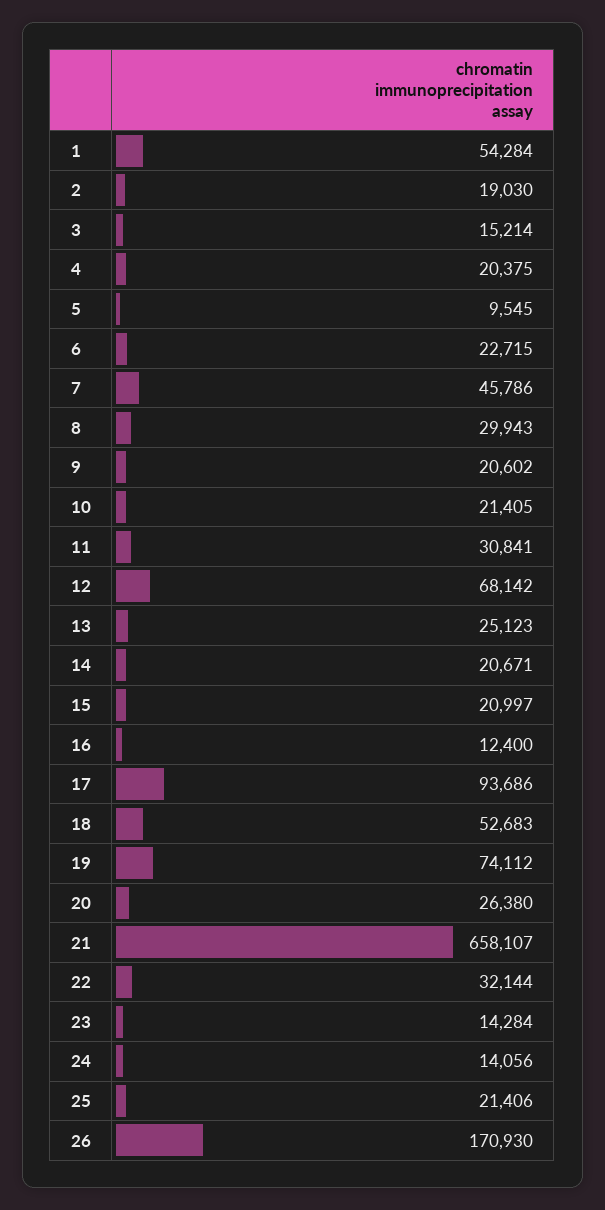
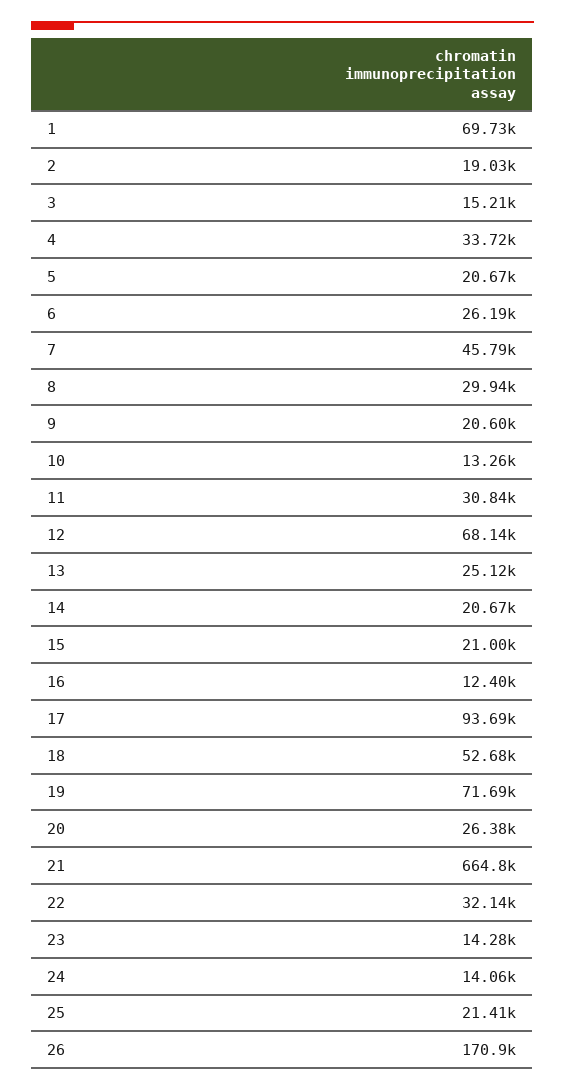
  {
-   "1": 54284,
+   "1": 69730,
    "2": 19030,
    "3": 15214,
-   "4": 20375,
+   "4": 33720,
-   "5": 9545,
+   "5": 20670,
-   "6": 22715,
+   "6": 26190,
    "7": 45786,
    "8": 29943,
    "9": 20602,
-   "10": 21405,
+   "10": 13260,
    "11": 30841,
    "12": 68142,
    "13": 25123,
    "14": 20671,
    "15": 20997,
    "16": 12400,
    "17": 93686,
    "18": 52683,
-   "19": 74112,
+   "19": 71690,
    "20": 26380,
-   "21": 658107,
+   "21": 664800,
    "22": 32144,
    "23": 14284,
    "24": 14056,
    "25": 21406,
    "26": 170930
  }

